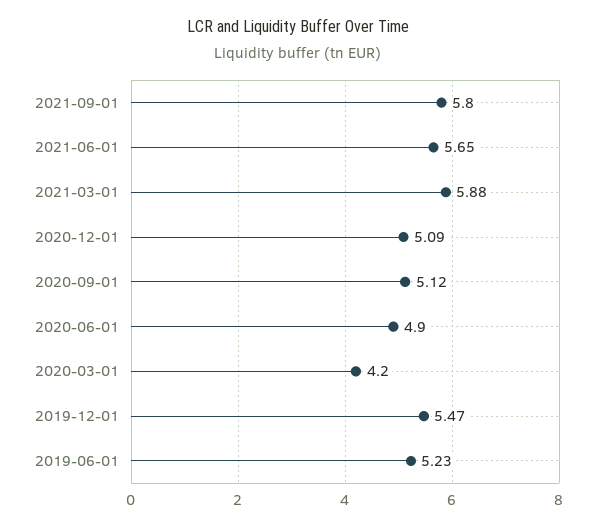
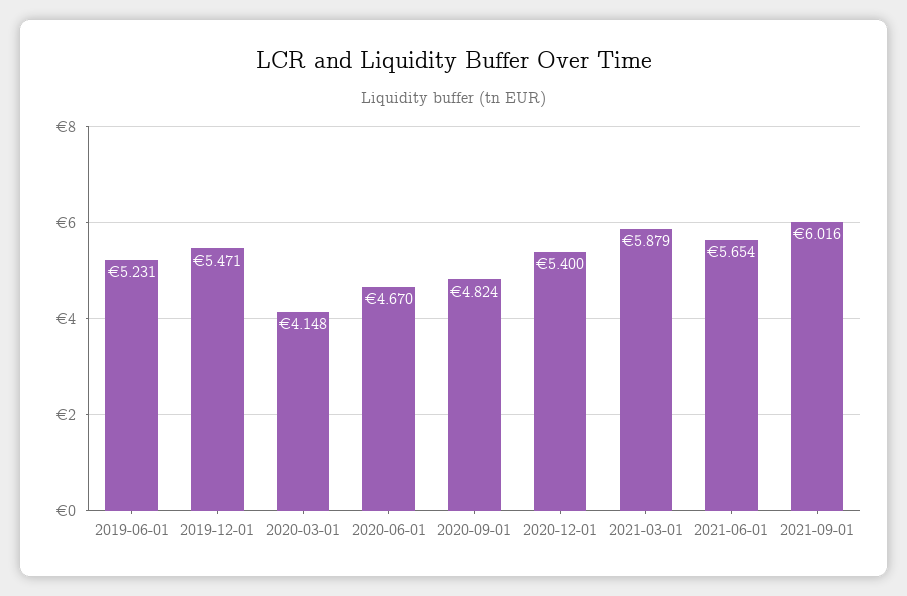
  {
-   "2021-09-01": 5.8,
+   "2021-09-01": 6.016,
    "2021-06-01": 5.654,
    "2021-03-01": 5.879,
-   "2020-12-01": 5.09,
+   "2020-12-01": 5.4,
-   "2020-09-01": 5.12,
+   "2020-09-01": 4.824,
-   "2020-06-01": 4.9,
+   "2020-06-01": 4.67,
-   "2020-03-01": 4.2,
+   "2020-03-01": 4.148,
    "2019-12-01": 5.471,
    "2019-06-01": 5.231
  }

